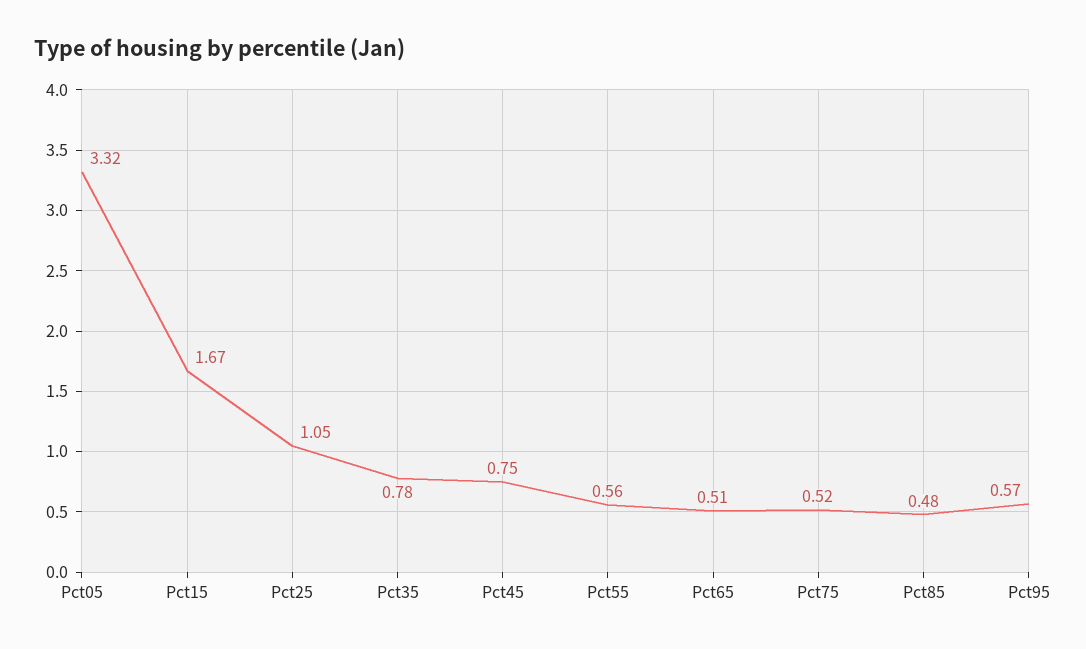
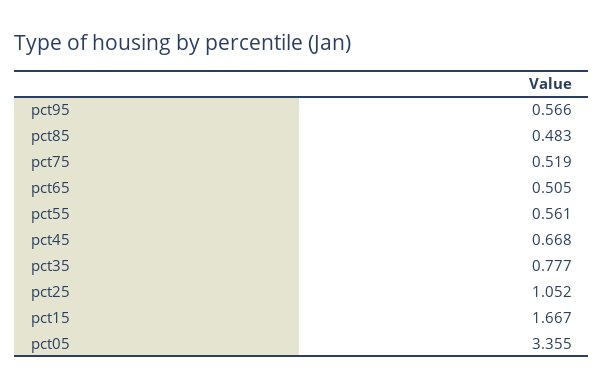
  {
-   "Pct05": 3.32,
+   "Pct05": 3.355,
    "Pct15": 1.667,
    "Pct25": 1.052,
    "Pct35": 0.777,
-   "Pct45": 0.75,
+   "Pct45": 0.668,
    "Pct55": 0.561,
    "Pct65": 0.505,
    "Pct75": 0.519,
    "Pct85": 0.483,
    "Pct95": 0.566
  }

